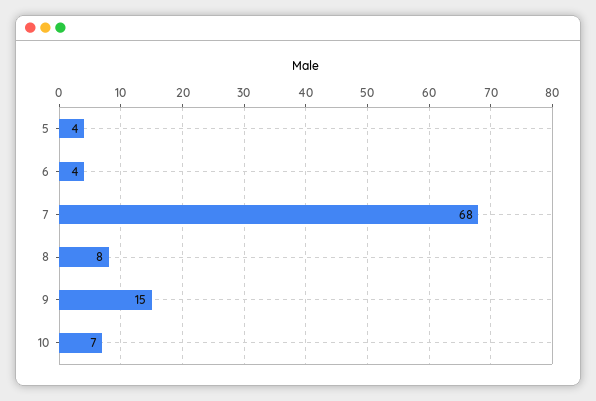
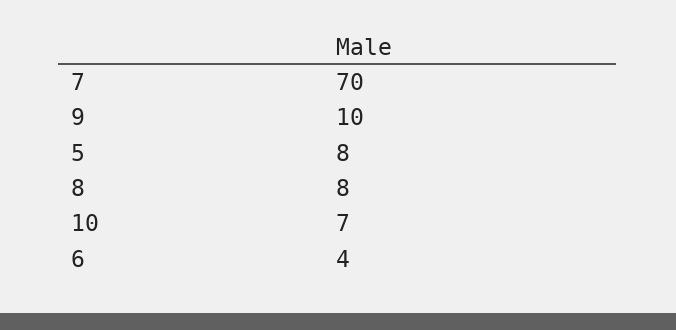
  {
-   "5": 4,
+   "5": 8,
    "6": 4,
-   "7": 68,
+   "7": 70,
    "8": 8,
-   "9": 15,
+   "9": 10,
    "10": 7
  }

